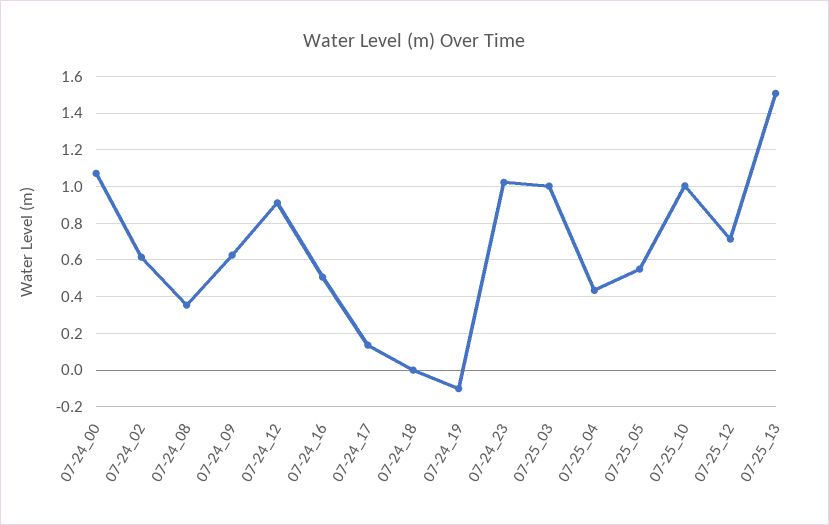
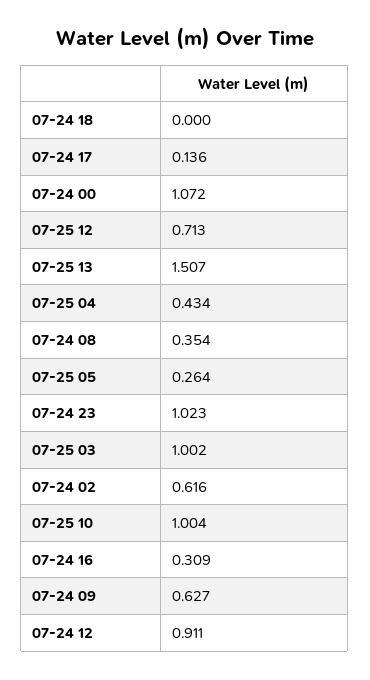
  {
    "07-24_00": 1.072,
    "07-24_02": 0.616,
    "07-24_08": 0.354,
    "07-24_09": 0.627,
    "07-24_12": 0.911,
-   "07-24_16": 0.5,
+   "07-24_16": 0.309,
    "07-24_17": 0.136,
    "07-24_18": 0,
-   "07-24_19": -0.1,
    "07-24_23": 1.023,
    "07-25_03": 1.002,
    "07-25_04": 0.434,
-   "07-25_05": 0.55,
+   "07-25_05": 0.264,
    "07-25_10": 1.004,
    "07-25_12": 0.713,
    "07-25_13": 1.507
  }

